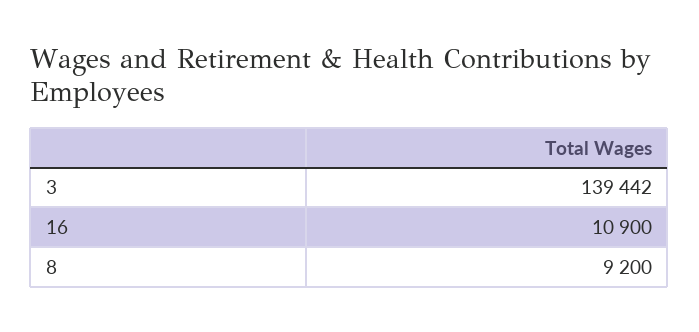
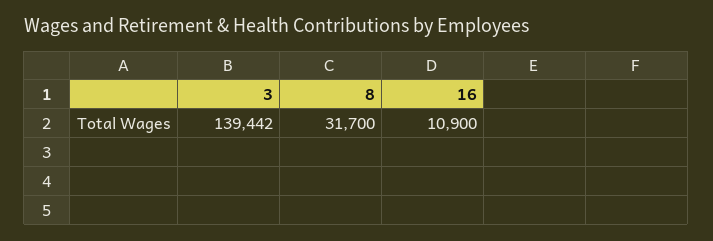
  {
    "3": 139442,
    "16": 10900,
-   "8": 9200
+   "8": 31700
  }

